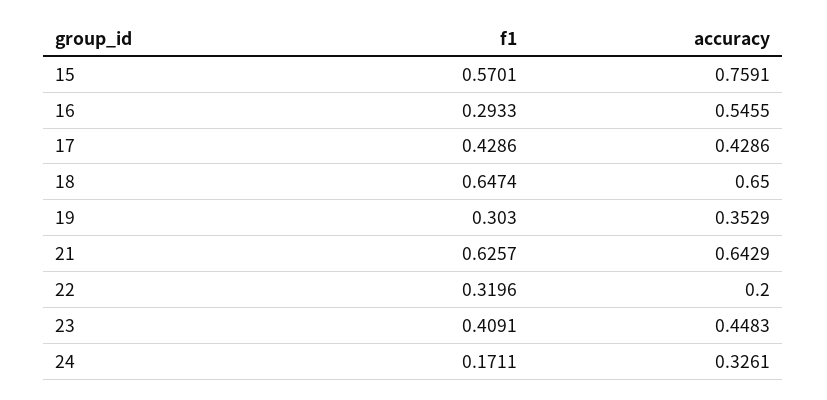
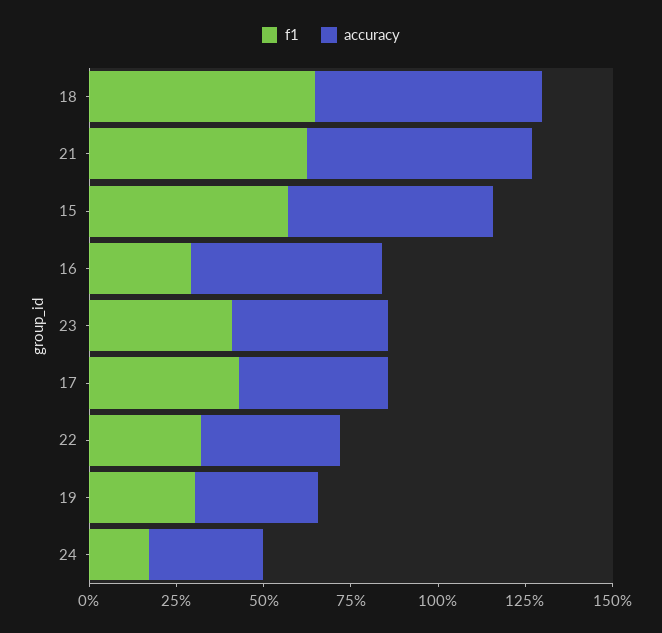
  {
    "f1": {
      "15": 0.5701,
      "16": 0.2933,
      "17": 0.4286,
      "18": 0.6474,
      "19": 0.303,
      "21": 0.6257,
      "22": 0.3196,
      "23": 0.4091,
      "24": 0.1711
    },
    "accuracy": {
-     "15": 0.7591,
+     "15": 0.6,
      "16": 0.5455,
      "17": 0.4286,
      "18": 0.65,
      "19": 0.3529,
      "21": 0.6429,
-     "22": 0.2,
+     "22": 0.4,
      "23": 0.4483,
      "24": 0.3261
    }
  }

